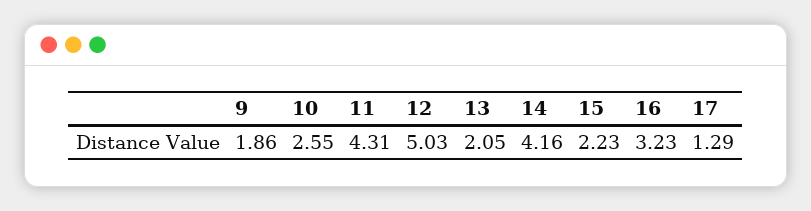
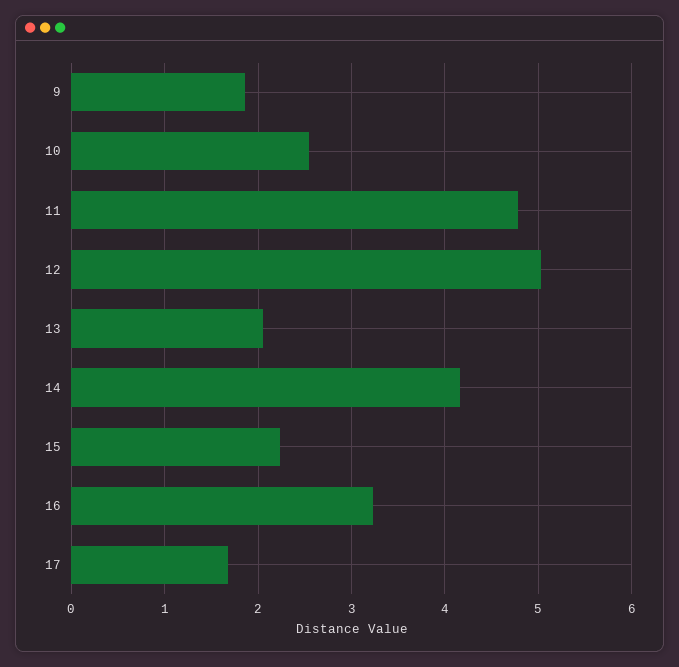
  {
    "9": 1.86,
    "10": 2.55,
-   "11": 4.31,
+   "11": 4.8,
    "12": 5.03,
    "13": 2.05,
    "14": 4.16,
    "15": 2.23,
    "16": 3.23,
-   "17": 1.29
+   "17": 1.7
  }

